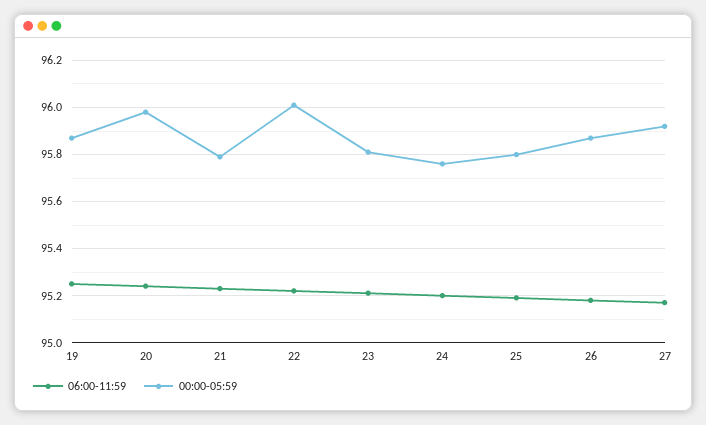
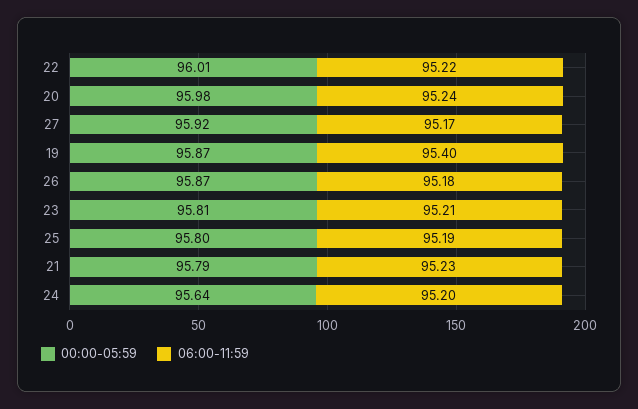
  {
    "06:00-11:59": {
-     "19": 95.25,
+     "19": 95.4,
      "20": 95.24,
      "21": 95.23,
      "22": 95.22,
      "23": 95.21,
      "24": 95.2,
      "25": 95.19,
      "26": 95.18,
      "27": 95.17
    },
    "00:00-05:59": {
      "19": 95.87,
      "20": 95.98,
      "21": 95.79,
      "22": 96.01,
      "23": 95.81,
-     "24": 95.75,
+     "24": 95.64,
      "25": 95.8,
      "26": 95.87,
      "27": 95.92
    }
  }

